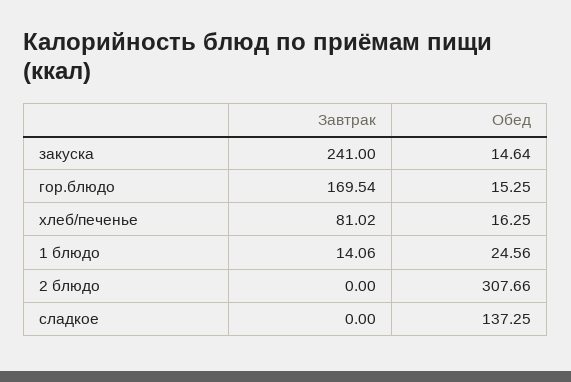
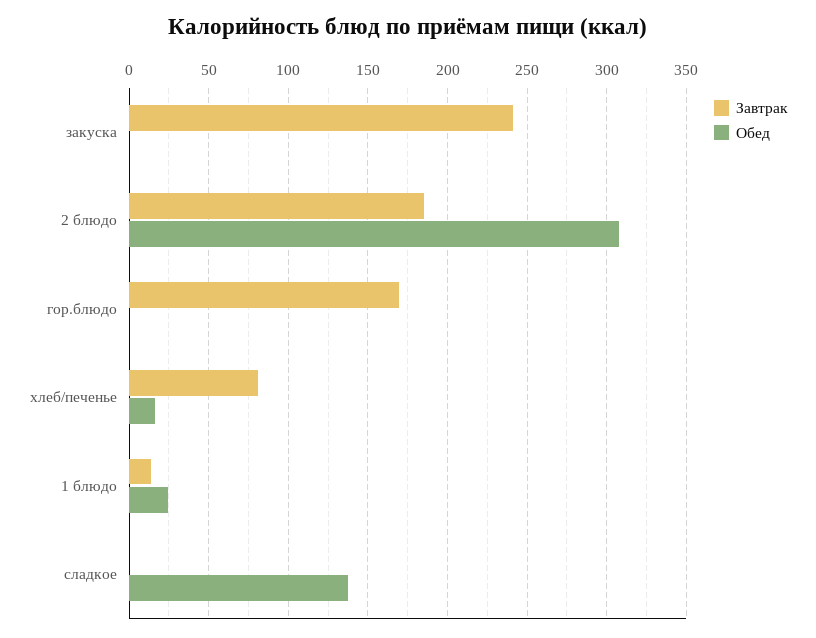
  {
    "Завтрак": {
      "закуска": 241,
      "гор.блюдо": 169.54,
      "хлеб/печенье": 81.02,
      "1 блюдо": 14.06,
-     "2 блюдо": 0,
+     "2 блюдо": 185,
      "сладкое": 0
    },
    "Обед": {
-     "закуска": 14.64,
+     "закуска": 0,
-     "гор.блюдо": 15.25,
+     "гор.блюдо": 0,
      "хлеб/печенье": 16.25,
      "1 блюдо": 24.56,
      "2 блюдо": 307.66,
      "сладкое": 137.25
    }
  }

